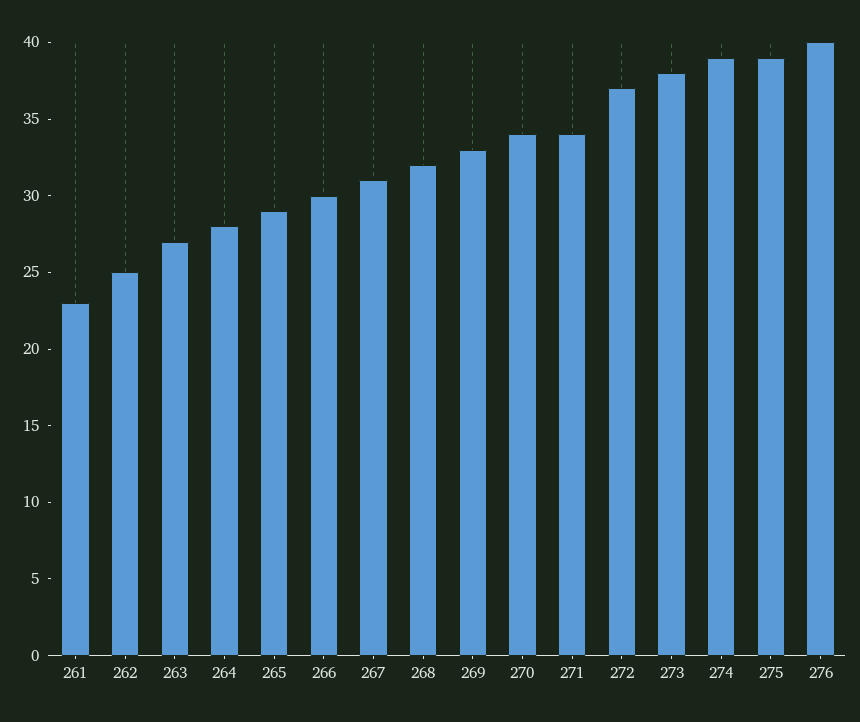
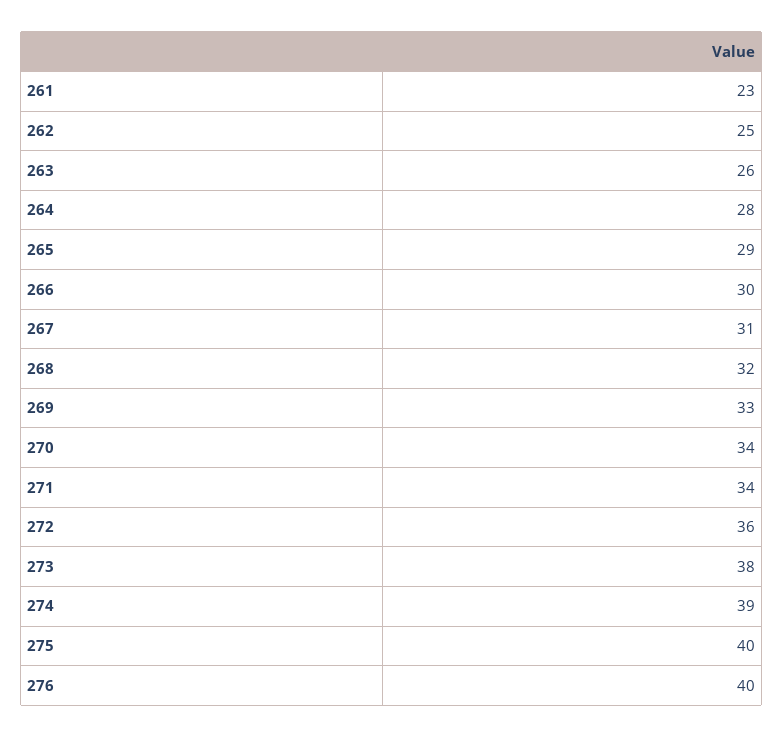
  {
    "261": 23,
    "262": 25,
-   "263": 27,
+   "263": 26,
    "264": 28,
    "265": 29,
    "266": 30,
    "267": 31,
    "268": 32,
    "269": 33,
    "270": 34,
    "271": 34,
-   "272": 37,
+   "272": 36,
    "273": 38,
    "274": 39,
-   "275": 39,
+   "275": 40,
    "276": 40
  }

